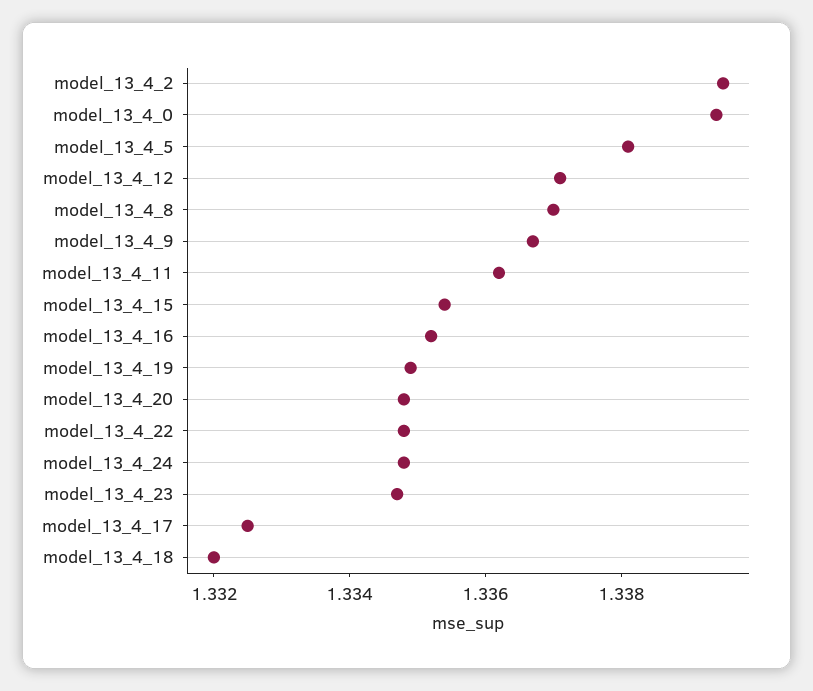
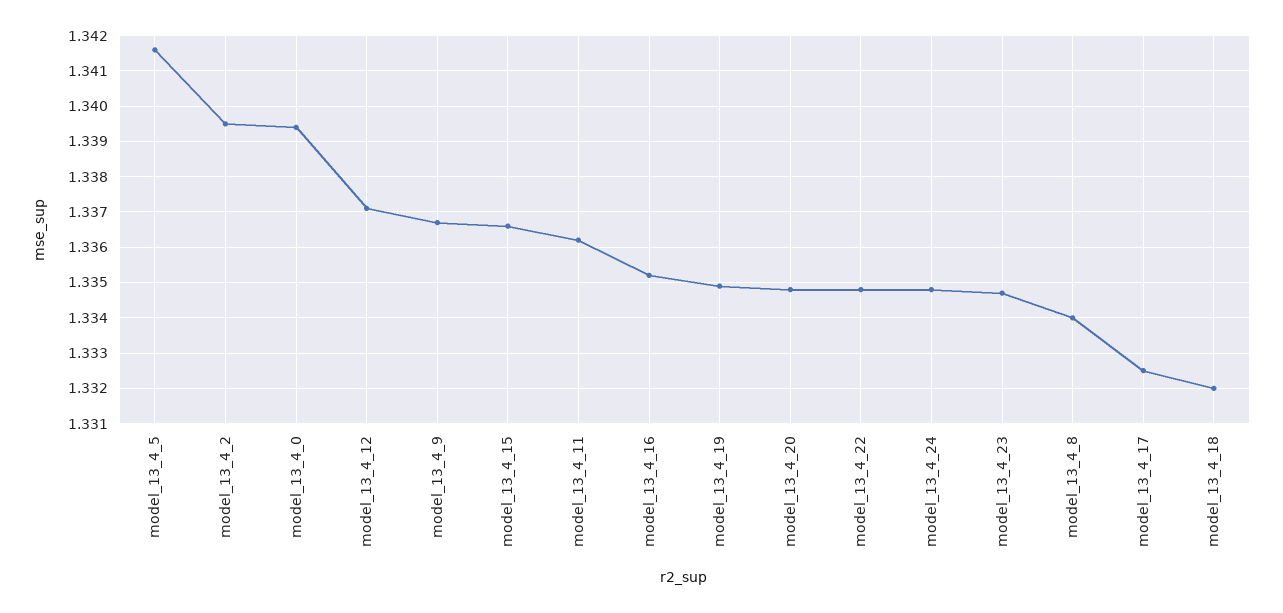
  {
    "model_13_4_2": 1.3395,
    "model_13_4_0": 1.3395,
-   "model_13_4_5": 1.338,
+   "model_13_4_5": 1.3415,
    "model_13_4_12": 1.337,
-   "model_13_4_8": 1.337,
+   "model_13_4_8": 1.334,
    "model_13_4_9": 1.3365,
    "model_13_4_11": 1.336,
-   "model_13_4_15": 1.3355,
+   "model_13_4_15": 1.3365,
    "model_13_4_16": 1.335,
    "model_13_4_19": 1.335,
    "model_13_4_20": 1.335,
    "model_13_4_22": 1.335,
    "model_13_4_24": 1.335,
    "model_13_4_23": 1.3345,
    "model_13_4_17": 1.3325,
    "model_13_4_18": 1.332
  }

